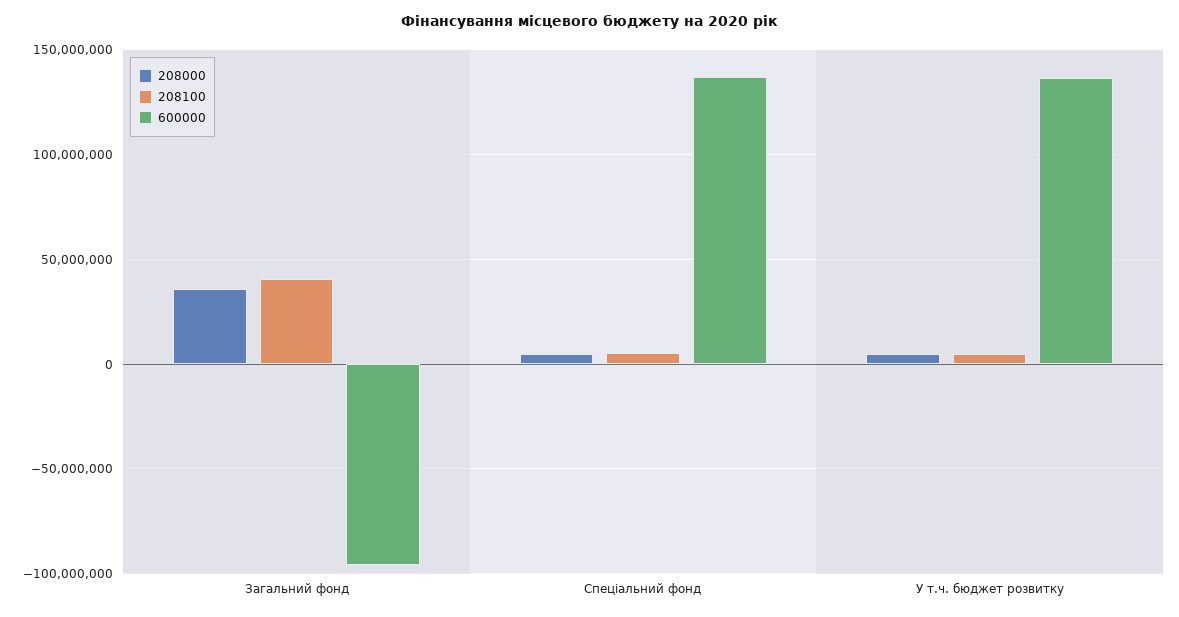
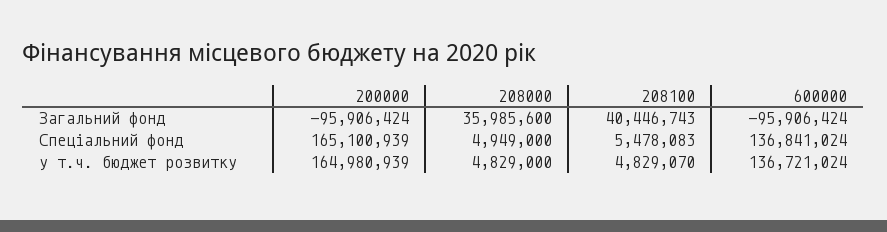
  {
    "208000": {
      "Загальний фонд": 35985600,
      "Спеціальний фонд": 4949000,
      "У т.ч. бюджет розвитку": 4829000
    },
    "208100": {
      "Загальний фонд": 40446743,
      "Спеціальний фонд": 5478083,
      "У т.ч. бюджет розвитку": 4829070
    },
    "600000": {
      "Загальний фонд": -95906424,
      "Спеціальний фонд": 136841024,
      "У т.ч. бюджет розвитку": 136721024
-   }
+   },
+   "200000": {
+     "Загальний фонд": -95906424,
+     "Спеціальний фонд": 165100939,
+     "У т.ч. бюджет розвитку": 164980939
+   }
  }

